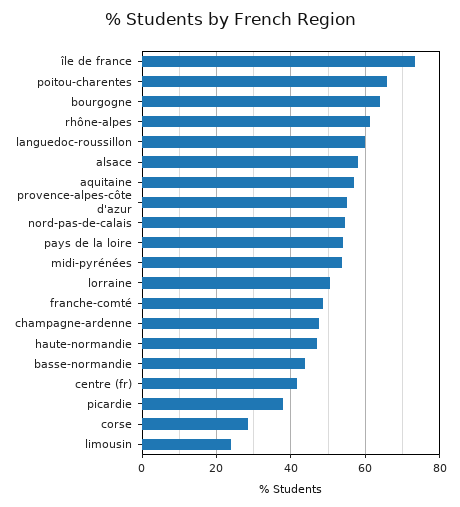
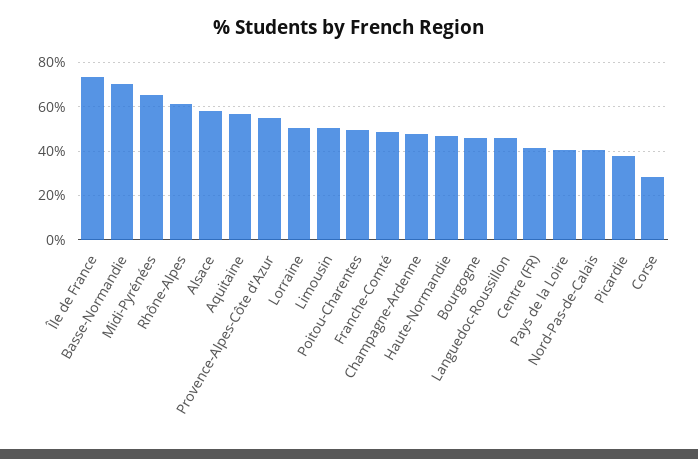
  {
    "île de france": 74,
-   "poitou-charentes": 66,
+   "poitou-charentes": 50,
-   "bourgogne": 64,
+   "bourgogne": 45,
    "rhône-alpes": 62,
-   "languedoc-roussillon": 60,
+   "languedoc-roussillon": 45,
    "alsace": 58,
    "aquitaine": 56,
    "provence-alpes-côte d'azur": 56,
-   "nord-pas-de-calais": 54,
+   "nord-pas-de-calais": 40,
-   "pays de la loire": 54,
+   "pays de la loire": 40,
-   "midi-pyrénées": 54,
+   "midi-pyrénées": 65,
    "lorraine": 50,
    "franche-comté": 48,
    "champagne-ardenne": 48,
    "haute-normandie": 48,
-   "basse-normandie": 44,
+   "basse-normandie": 70,
    "centre (fr)": 42,
    "picardie": 38,
    "corse": 28,
-   "limousin": 24
+   "limousin": 50
  }

